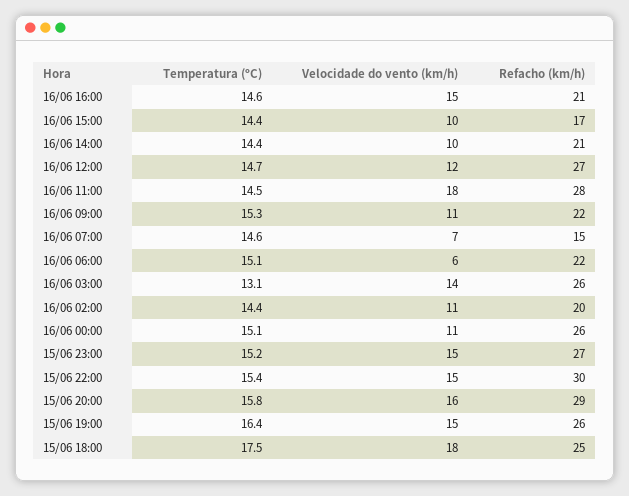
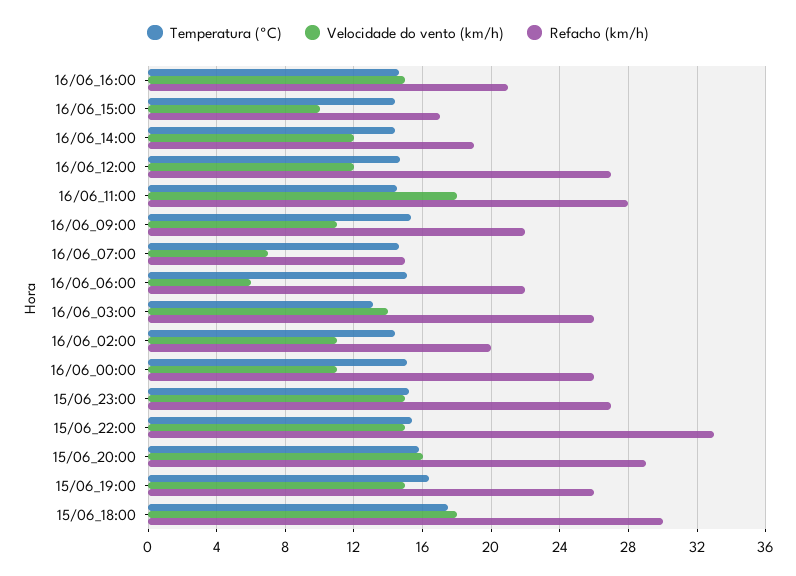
  {
    "Temperatura (ºC)": {
      "16/06 16:00": 14.6,
      "16/06 15:00": 14.4,
      "16/06 14:00": 14.4,
      "16/06 12:00": 14.7,
      "16/06 11:00": 14.5,
      "16/06 09:00": 15.3,
      "16/06 07:00": 14.6,
      "16/06 06:00": 15.1,
      "16/06 03:00": 13.1,
      "16/06 02:00": 14.4,
      "16/06 00:00": 15.1,
      "15/06 23:00": 15.2,
      "15/06 22:00": 15.4,
      "15/06 20:00": 15.8,
      "15/06 19:00": 16.4,
      "15/06 18:00": 17.5
    },
    "Velocidade do vento (km/h)": {
      "16/06 16:00": 15,
      "16/06 15:00": 10,
-     "16/06 14:00": 10,
+     "16/06 14:00": 12,
      "16/06 12:00": 12,
      "16/06 11:00": 18,
      "16/06 09:00": 11,
      "16/06 07:00": 7,
      "16/06 06:00": 6,
      "16/06 03:00": 14,
      "16/06 02:00": 11,
      "16/06 00:00": 11,
      "15/06 23:00": 15,
      "15/06 22:00": 15,
      "15/06 20:00": 16,
      "15/06 19:00": 15,
      "15/06 18:00": 18
    },
    "Refacho (km/h)": {
      "16/06 16:00": 21,
      "16/06 15:00": 17,
-     "16/06 14:00": 21,
+     "16/06 14:00": 19,
      "16/06 12:00": 27,
      "16/06 11:00": 28,
      "16/06 09:00": 22,
      "16/06 07:00": 15,
      "16/06 06:00": 22,
      "16/06 03:00": 26,
      "16/06 02:00": 20,
      "16/06 00:00": 26,
      "15/06 23:00": 27,
-     "15/06 22:00": 30,
+     "15/06 22:00": 33,
      "15/06 20:00": 29,
      "15/06 19:00": 26,
-     "15/06 18:00": 25
+     "15/06 18:00": 30
    }
  }

